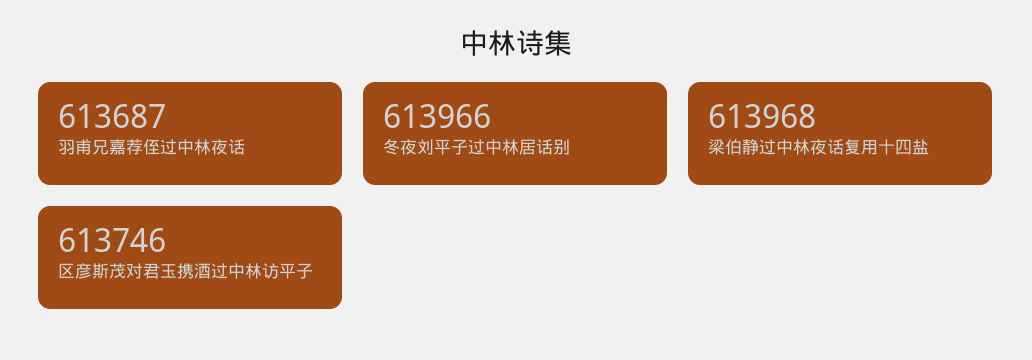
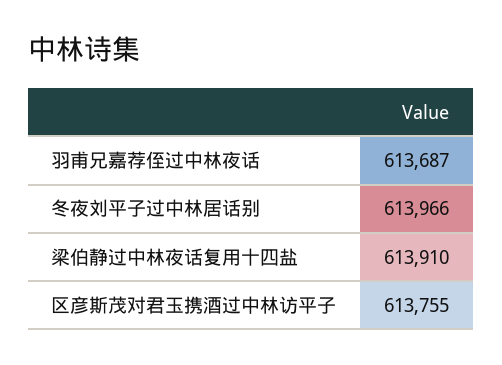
  {
    "羽甫兄嘉荐侄过中林夜话": 613687,
    "冬夜刘平子过中林居话别": 613966,
-   "梁伯静过中林夜话复用十四盐": 613968,
+   "梁伯静过中林夜话复用十四盐": 613910,
-   "区彦斯茂对君玉携酒过中林访平子": 613746
+   "区彦斯茂对君玉携酒过中林访平子": 613755
  }

